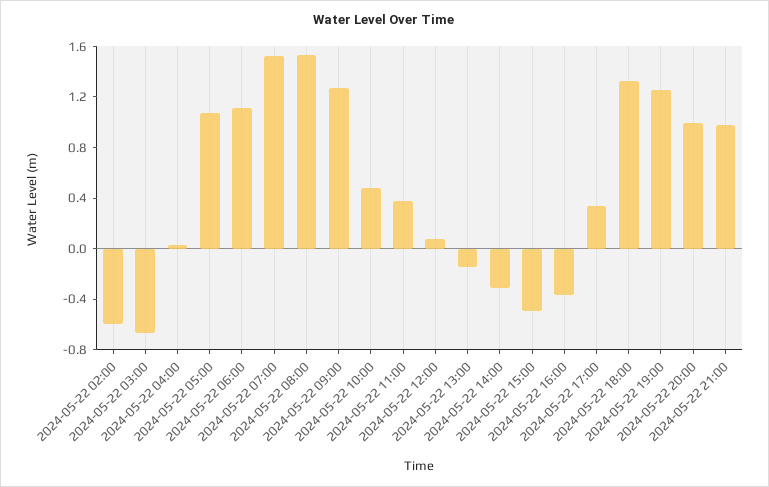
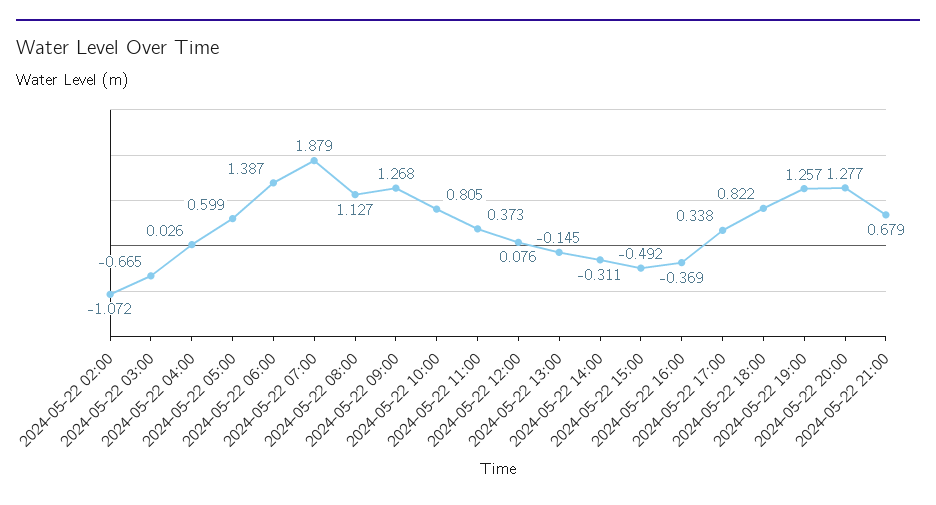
  {
-   "2024-05-22 02:00": -0.6,
+   "2024-05-22 02:00": -1.072,
    "2024-05-22 03:00": -0.665,
    "2024-05-22 04:00": 0.026,
-   "2024-05-22 05:00": 1.1,
+   "2024-05-22 05:00": 0.599,
-   "2024-05-22 06:00": 1.1,
+   "2024-05-22 06:00": 1.387,
-   "2024-05-22 07:00": 1.5,
+   "2024-05-22 07:00": 1.879,
-   "2024-05-22 08:00": 1.5,
+   "2024-05-22 08:00": 1.127,
    "2024-05-22 09:00": 1.268,
-   "2024-05-22 10:00": 0.5,
+   "2024-05-22 10:00": 0.805,
    "2024-05-22 11:00": 0.373,
    "2024-05-22 12:00": 0.076,
    "2024-05-22 13:00": -0.145,
    "2024-05-22 14:00": -0.311,
    "2024-05-22 15:00": -0.492,
    "2024-05-22 16:00": -0.369,
    "2024-05-22 17:00": 0.338,
-   "2024-05-22 18:00": 1.3,
+   "2024-05-22 18:00": 0.822,
    "2024-05-22 19:00": 1.257,
-   "2024-05-22 20:00": 1,
+   "2024-05-22 20:00": 1.277,
-   "2024-05-22 21:00": 1
+   "2024-05-22 21:00": 0.679
  }

